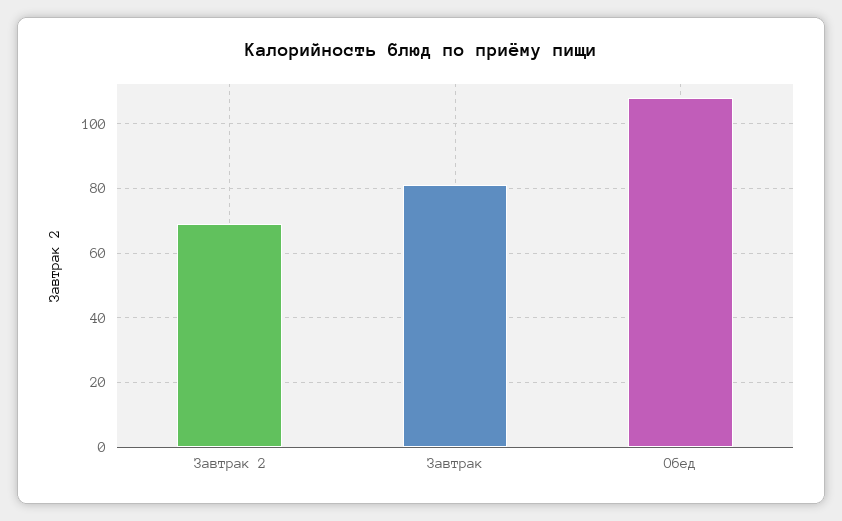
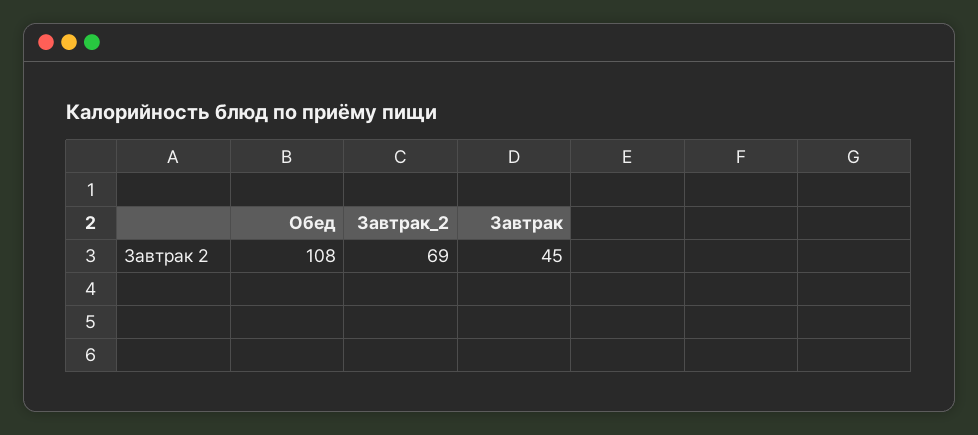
  {
    "Завтрак 2": 69,
-   "Завтрак": 80,
+   "Завтрак": 45,
    "Обед": 108
  }

